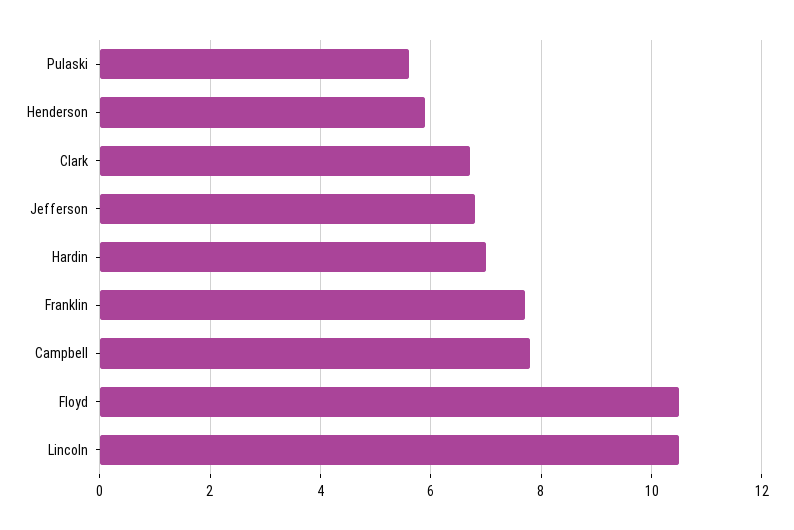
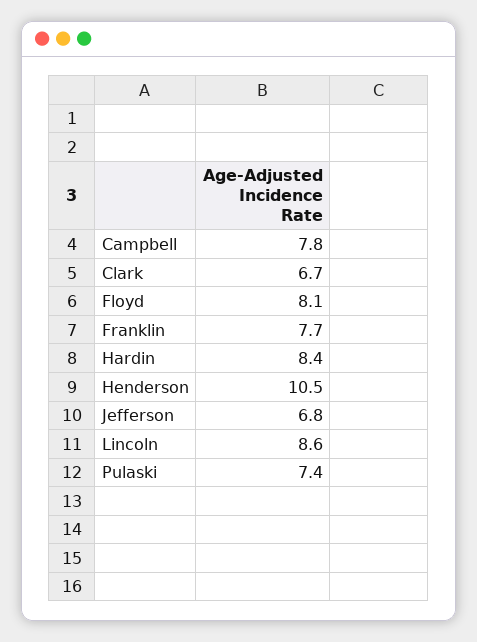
  {
-   "Pulaski": 5.5,
+   "Pulaski": 7.4,
-   "Henderson": 6,
+   "Henderson": 10.5,
    "Clark": 6.7,
    "Jefferson": 6.8,
-   "Hardin": 7,
+   "Hardin": 8.4,
    "Franklin": 7.7,
    "Campbell": 7.8,
-   "Floyd": 10.5,
+   "Floyd": 8.1,
-   "Lincoln": 10.5
+   "Lincoln": 8.6
  }

